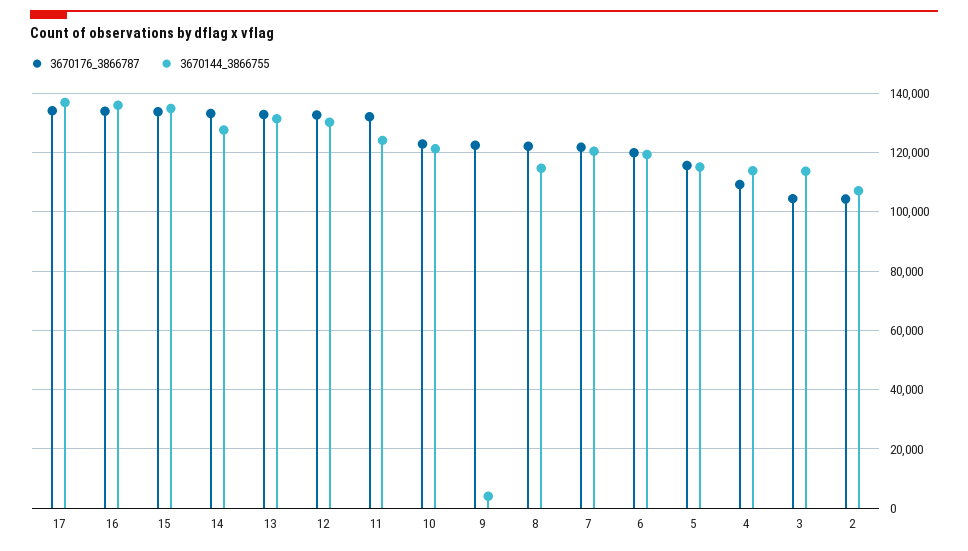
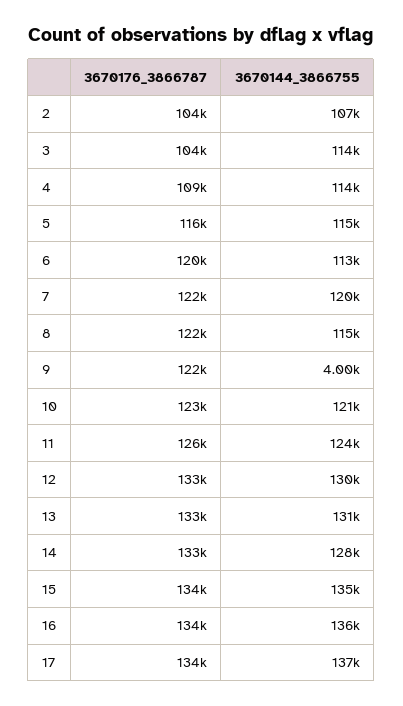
  {
    "3670176_3866787": {
      "17": 134000,
      "16": 134000,
      "15": 134000,
      "14": 133000,
      "13": 133000,
      "12": 133000,
-     "11": 132500,
+     "11": 126000,
      "10": 123000,
      "9": 122000,
      "8": 122000,
      "7": 122000,
      "6": 120000,
      "5": 116000,
      "4": 109000,
      "3": 104000,
      "2": 104000
    },
    "3670144_3866755": {
      "17": 137000,
      "16": 136000,
      "15": 135000,
      "14": 128000,
      "13": 131000,
      "12": 130000,
      "11": 124000,
      "10": 121000,
      "9": 4000,
      "8": 115000,
      "7": 120000,
-     "6": 120000,
+     "6": 113000,
      "5": 115000,
      "4": 114000,
      "3": 114000,
      "2": 107000
    }
  }

